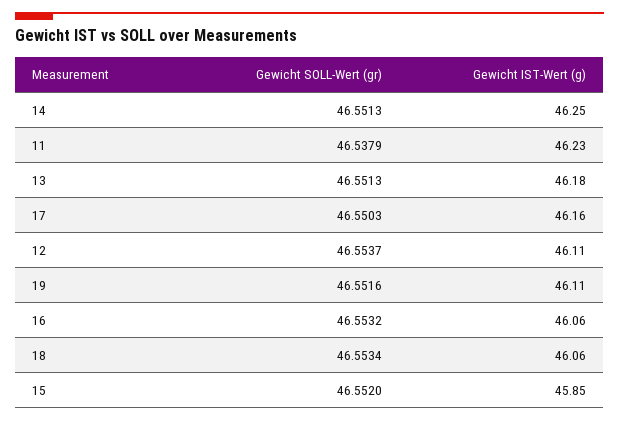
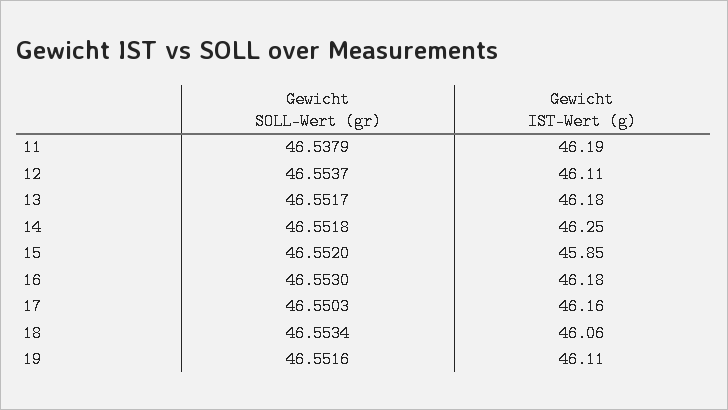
  {
    "Gewicht SOLL-Wert (gr)": {
-     "14": 46.5513,
+     "14": 46.5518,
      "11": 46.5379,
-     "13": 46.5513,
+     "13": 46.5517,
      "17": 46.5503,
      "12": 46.5537,
      "19": 46.5516,
-     "16": 46.5532,
+     "16": 46.553,
      "18": 46.5534,
      "15": 46.552
    },
    "Gewicht IST-Wert (g)": {
      "14": 46.25,
-     "11": 46.23,
+     "11": 46.19,
      "13": 46.18,
      "17": 46.16,
      "12": 46.11,
      "19": 46.11,
-     "16": 46.06,
+     "16": 46.18,
      "18": 46.06,
      "15": 45.85
    }
  }

